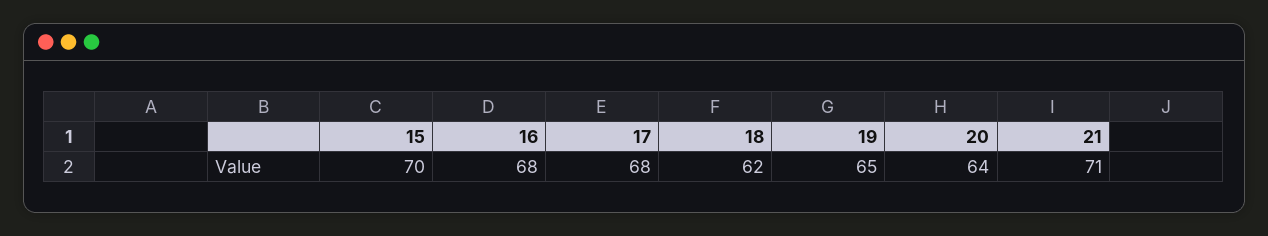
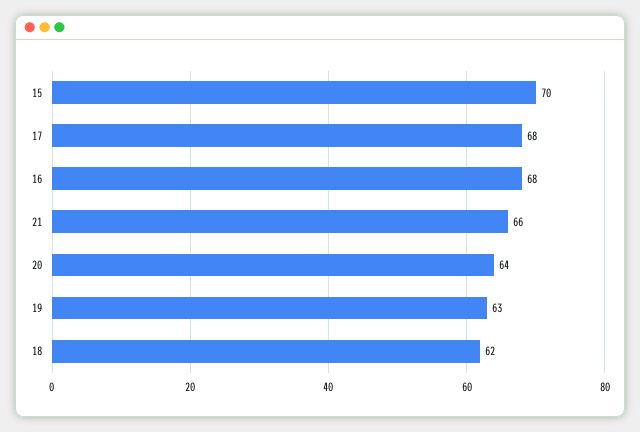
  {
    "15": 70,
    "16": 68,
    "17": 68,
    "18": 62,
-   "19": 65,
+   "19": 63,
    "20": 64,
-   "21": 71
+   "21": 66
  }

